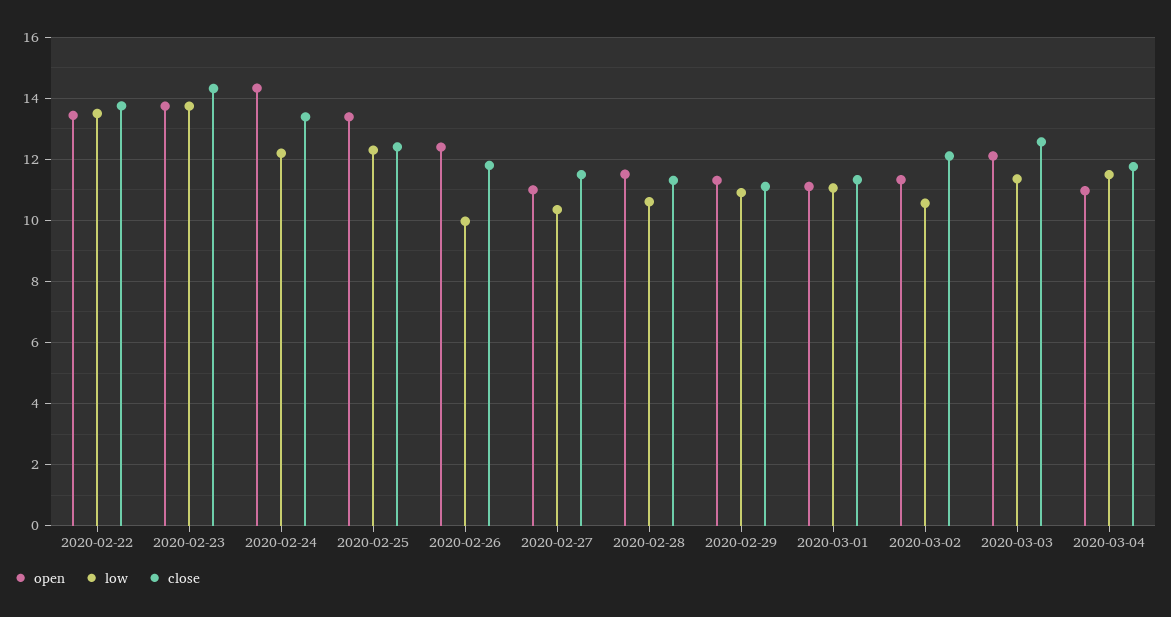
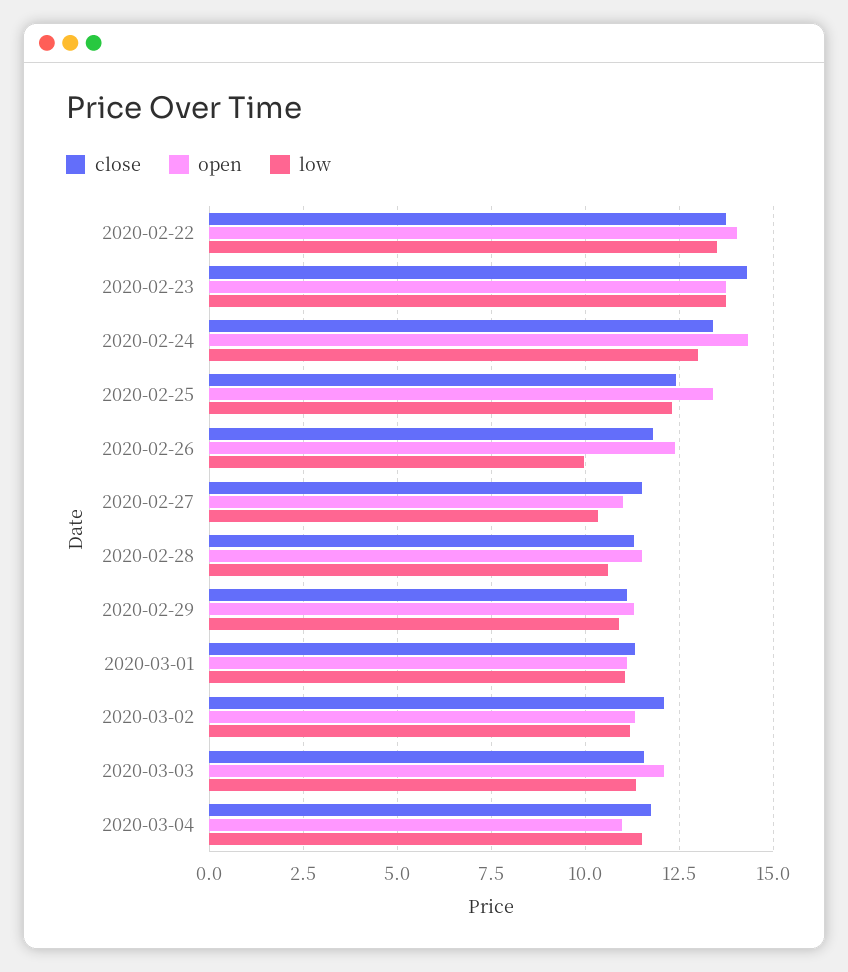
  {
    "open": {
-     "2020-02-22": 13.4,
+     "2020-02-22": 14,
      "2020-02-23": 13.8,
      "2020-02-24": 14.4,
      "2020-02-25": 13.4,
      "2020-02-26": 12.4,
      "2020-02-27": 11,
      "2020-02-28": 11.6,
      "2020-02-29": 11.4,
      "2020-03-01": 11.2,
      "2020-03-02": 11.4,
      "2020-03-03": 12.2,
      "2020-03-04": 11
    },
    "low": {
      "2020-02-22": 13.6,
      "2020-02-23": 13.8,
-     "2020-02-24": 12.2,
+     "2020-02-24": 13,
      "2020-02-25": 12.4,
      "2020-02-26": 10,
      "2020-02-27": 10.4,
      "2020-02-28": 10.6,
      "2020-02-29": 11,
      "2020-03-01": 11,
-     "2020-03-02": 10.6,
+     "2020-03-02": 11.25,
      "2020-03-03": 11.4,
      "2020-03-04": 11.6
    },
    "close": {
      "2020-02-22": 13.8,
      "2020-02-23": 14.4,
      "2020-02-24": 13.4,
      "2020-02-25": 12.4,
      "2020-02-26": 11.8,
      "2020-02-27": 11.6,
      "2020-02-28": 11.4,
      "2020-02-29": 11.2,
      "2020-03-01": 11.4,
      "2020-03-02": 12.2,
-     "2020-03-03": 12.6,
+     "2020-03-03": 11.5,
      "2020-03-04": 11.8
    }
  }

